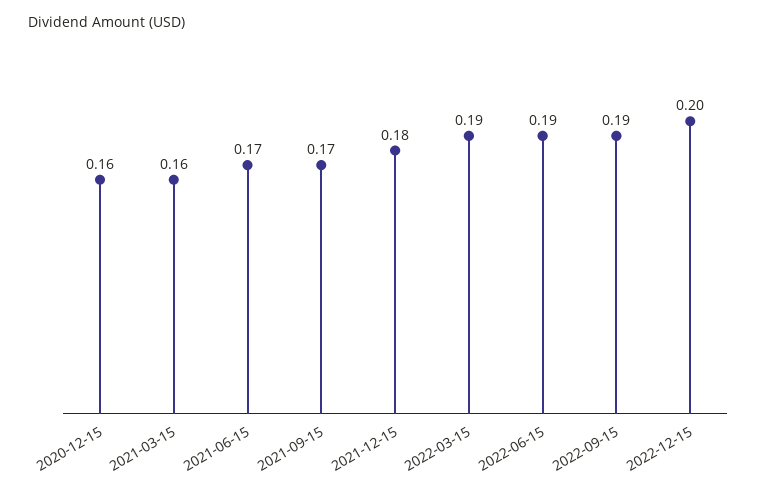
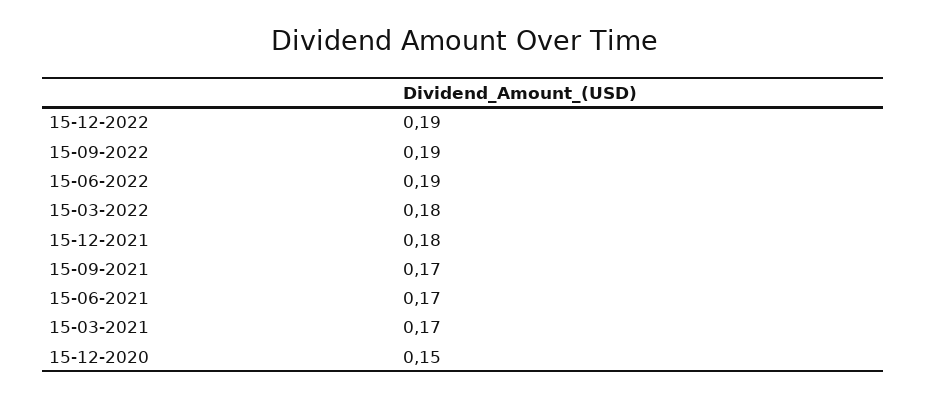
  {
-   "2020-12-15": 0.16,
+   "2020-12-15": 0.15,
-   "2021-03-15": 0.16,
+   "2021-03-15": 0.17,
    "2021-06-15": 0.17,
    "2021-09-15": 0.17,
    "2021-12-15": 0.18,
-   "2022-03-15": 0.19,
+   "2022-03-15": 0.18,
    "2022-06-15": 0.19,
    "2022-09-15": 0.19,
-   "2022-12-15": 0.2
+   "2022-12-15": 0.19
  }

